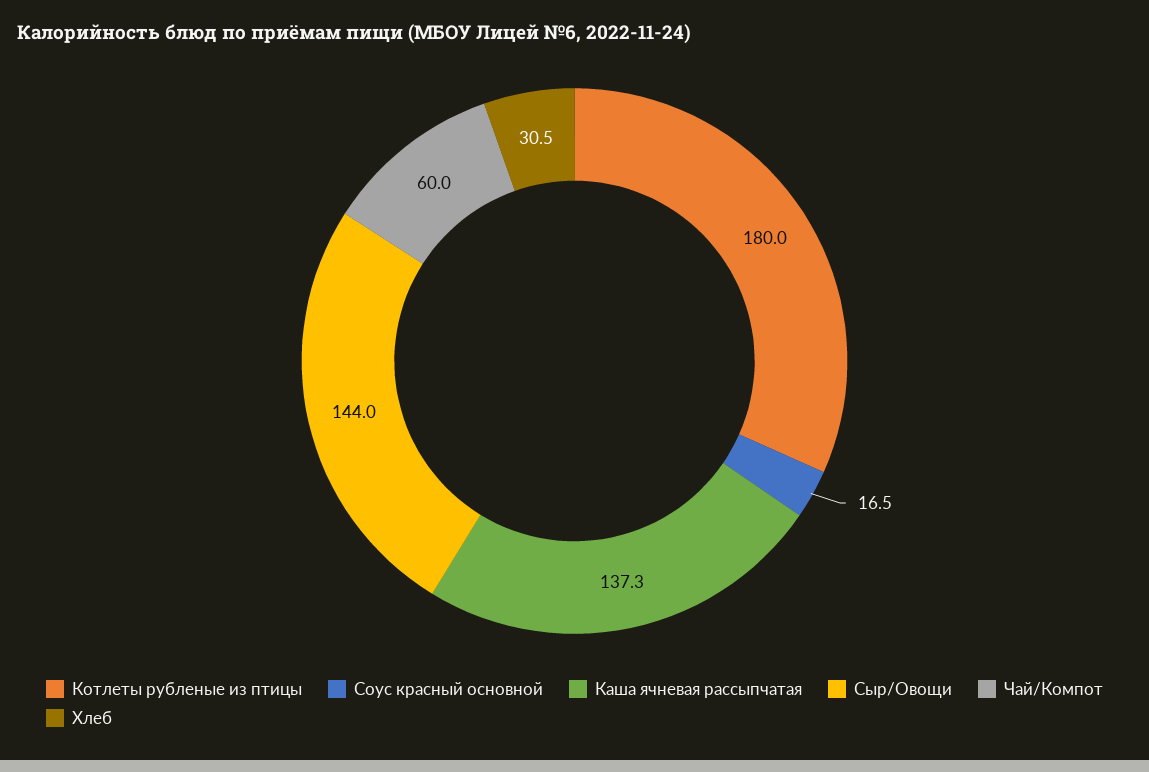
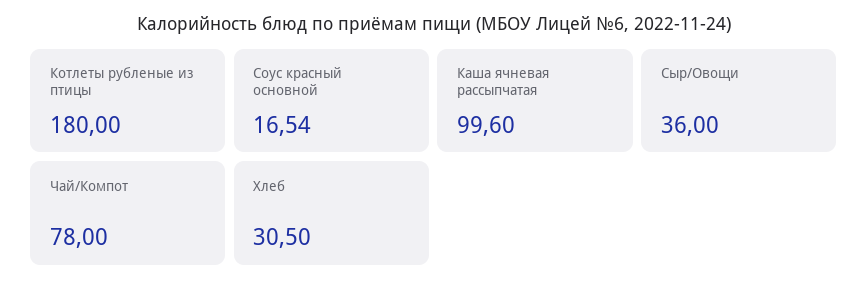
  {
    "Котлеты рубленые из птицы": 180,
    "Соус красный основной": 16.54,
-   "Каша ячневая рассыпчатая": 137.3,
+   "Каша ячневая рассыпчатая": 99.6,
-   "Сыр/Овощи": 144,
+   "Сыр/Овощи": 36,
-   "Чай/Компот": 60,
+   "Чай/Компот": 78,
    "Хлеб": 30.5
  }

